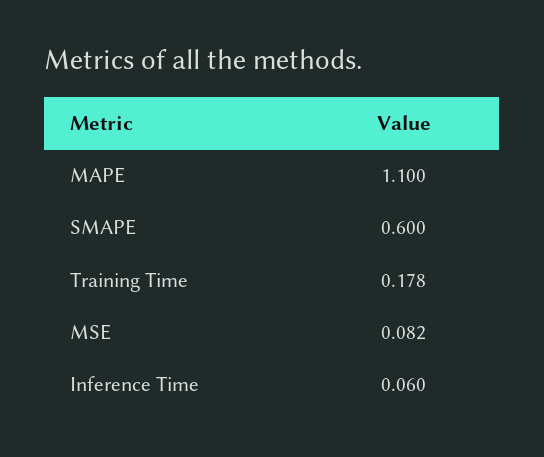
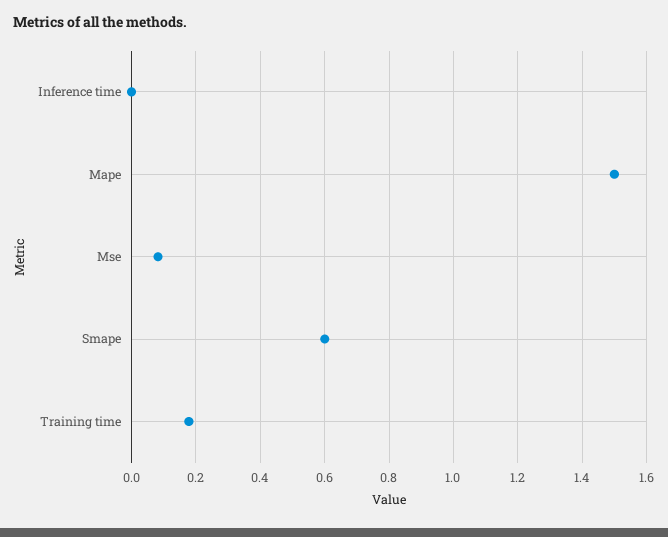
  {
-   "MAPE": 1.1,
+   "MAPE": 1.5,
    "SMAPE": 0.6,
    "Training Time": 0.178,
    "MSE": 0.082,
-   "Inference Time": 0.06
+   "Inference Time": 0
  }

